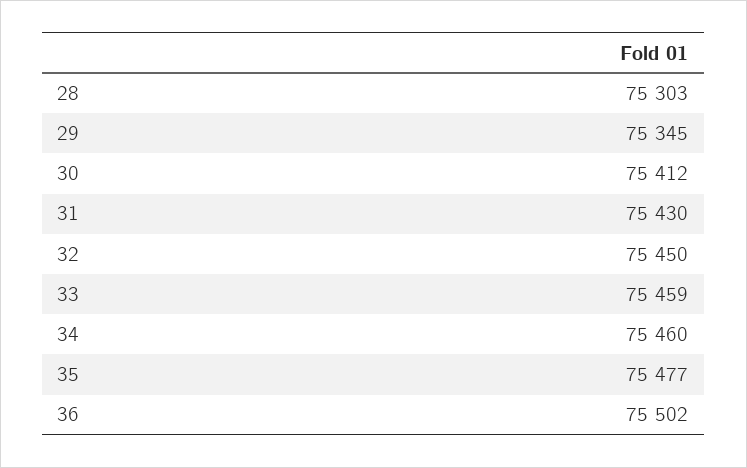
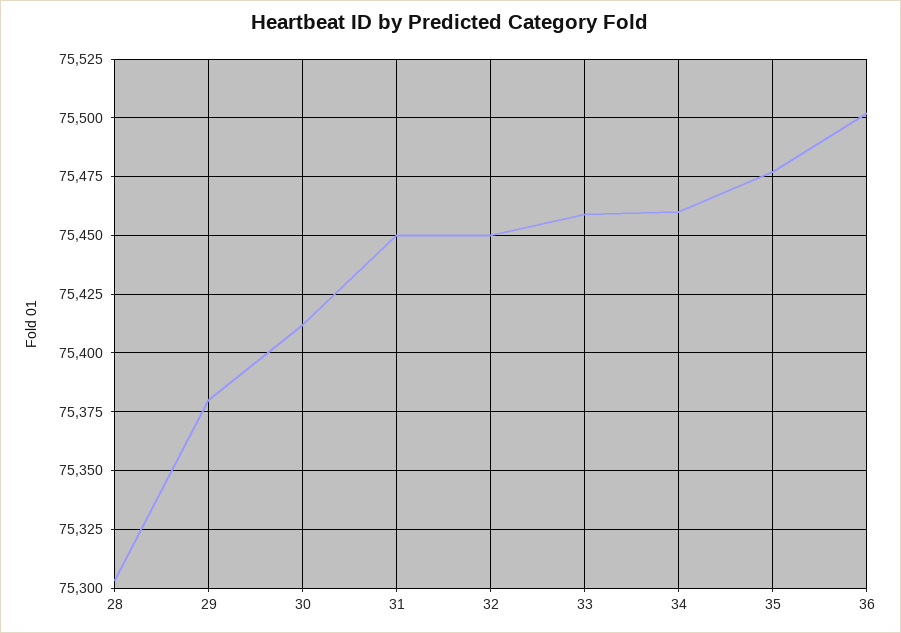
  {
    "28": 75303,
-   "29": 75345,
+   "29": 75380,
    "30": 75412,
-   "31": 75430,
+   "31": 75450,
    "32": 75450,
    "33": 75459,
    "34": 75460,
    "35": 75477,
    "36": 75502
  }

